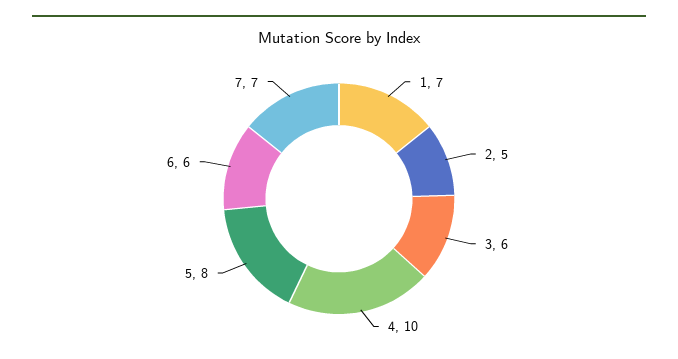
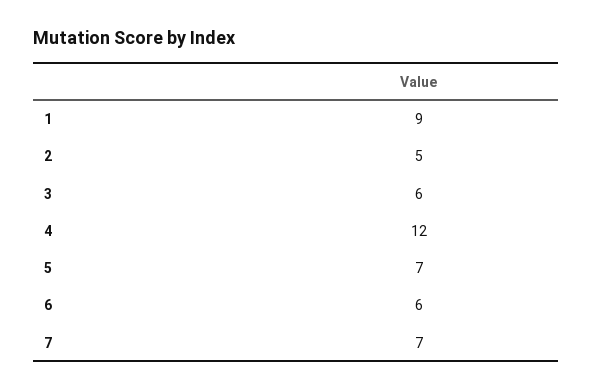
  {
-   "1": 7,
+   "1": 9,
    "2": 5,
    "3": 6,
-   "4": 10,
+   "4": 12,
-   "5": 8,
+   "5": 7,
    "6": 6,
    "7": 7
  }

